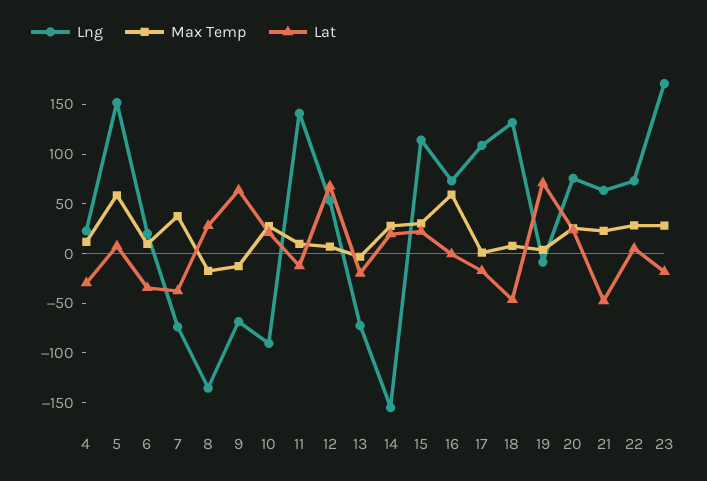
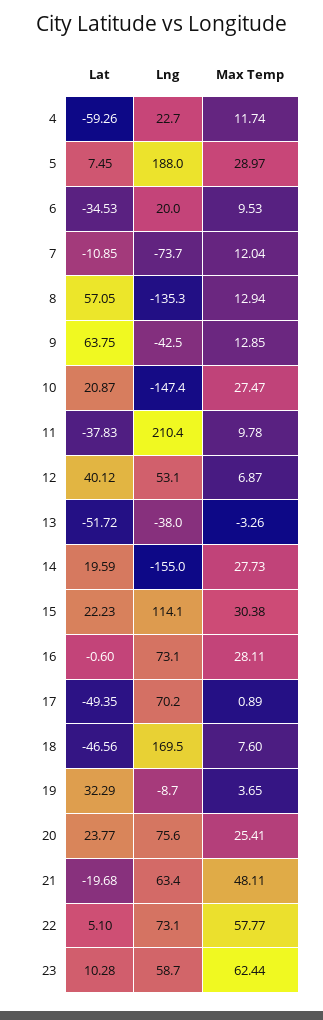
  {
    "Lng": {
      "4": 22.7,
-     "5": 150,
+     "5": 188,
      "6": 20,
      "7": -73.7,
      "8": -135.3,
-     "9": -70,
+     "9": -42.5,
-     "10": -90,
+     "10": -147.4,
-     "11": 140,
+     "11": 210.4,
      "12": 53.1,
-     "13": -70,
+     "13": -38,
      "14": -155,
      "15": 114.1,
      "16": 73.1,
-     "17": 110,
+     "17": 70.2,
-     "18": 130,
+     "18": 169.5,
      "19": -8.7,
      "20": 75.6,
      "21": 63.4,
      "22": 73.1,
-     "23": 170
+     "23": 58.7
    },
    "Max Temp": {
      "4": 11.74,
-     "5": 60,
+     "5": 28.97,
      "6": 9.53,
-     "7": 40,
+     "7": 12.04,
-     "8": -20,
+     "8": 12.94,
-     "9": -10,
+     "9": 12.85,
      "10": 27.47,
      "11": 9.78,
      "12": 6.87,
      "13": -3.26,
      "14": 27.73,
      "15": 30.38,
-     "16": 60,
+     "16": 28.11,
      "17": 0.89,
      "18": 7.6,
      "19": 3.65,
      "20": 25.41,
-     "21": 20,
+     "21": 48.11,
-     "22": 30,
+     "22": 57.77,
-     "23": 30
+     "23": 62.44
    },
    "Lat": {
-     "4": -30,
+     "4": -59.26,
      "5": 7.45,
      "6": -34.53,
-     "7": -40,
+     "7": -10.85,
-     "8": 30,
+     "8": 57.05,
      "9": 63.75,
      "10": 20.87,
-     "11": -10,
+     "11": -37.83,
-     "12": 70,
+     "12": 40.12,
-     "13": -20,
+     "13": -51.72,
      "14": 19.59,
      "15": 22.23,
      "16": -0.6,
-     "17": -20,
+     "17": -49.35,
      "18": -46.56,
-     "19": 70,
+     "19": 32.29,
      "20": 23.77,
-     "21": -50,
+     "21": -19.68,
      "22": 5.1,
-     "23": -20
+     "23": 10.28
    }
  }

